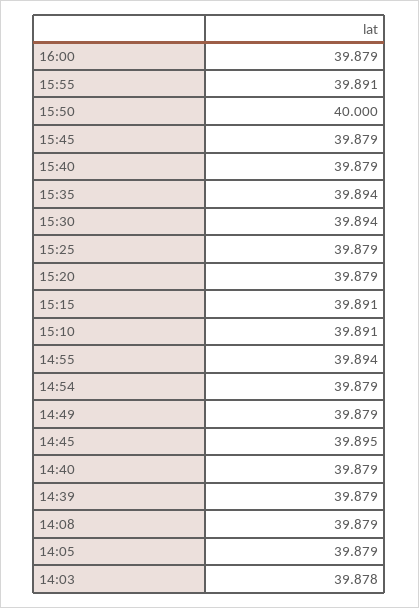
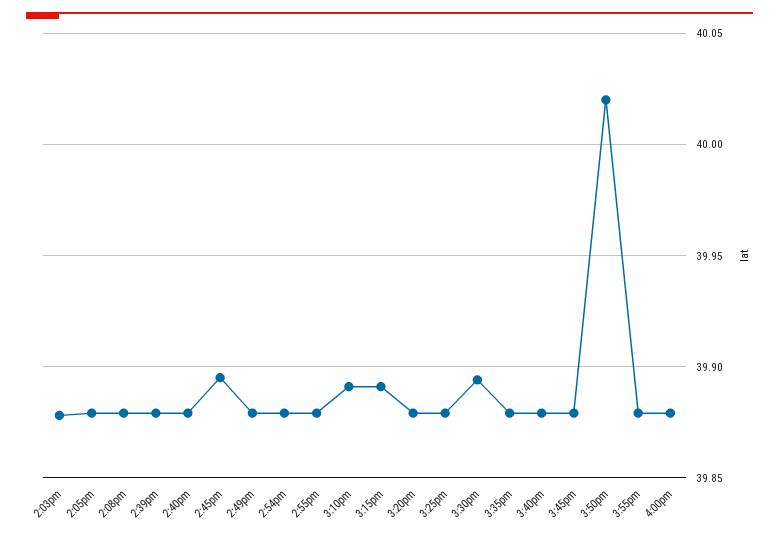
  {
    "16:00": 39.879,
-   "15:55": 39.891,
+   "15:55": 39.88,
-   "15:50": 40,
+   "15:50": 40.02,
    "15:45": 39.879,
    "15:40": 39.879,
-   "15:35": 39.894,
+   "15:35": 39.88,
    "15:30": 39.894,
    "15:25": 39.879,
    "15:20": 39.879,
    "15:15": 39.891,
    "15:10": 39.891,
-   "14:55": 39.894,
+   "14:55": 39.88,
    "14:54": 39.879,
    "14:49": 39.879,
    "14:45": 39.895,
    "14:40": 39.879,
    "14:39": 39.879,
    "14:08": 39.879,
    "14:05": 39.879,
    "14:03": 39.878
  }

